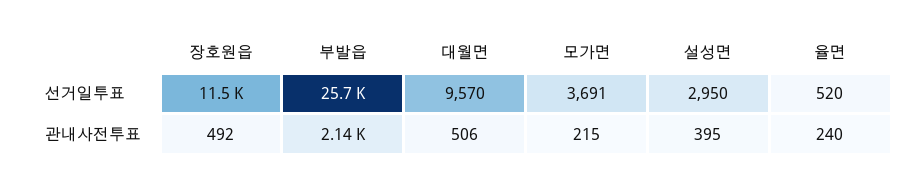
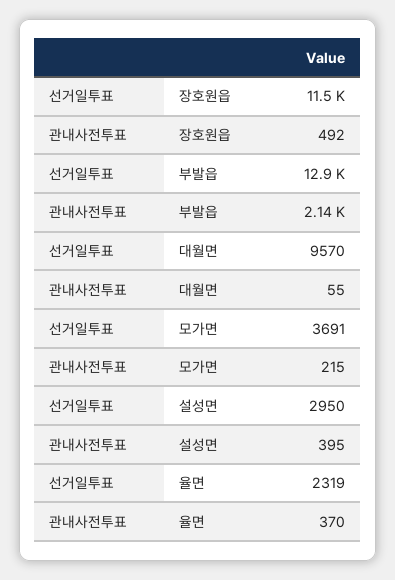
  {
    "장호원읍": {
      "선거일투표": 11500,
      "관내사전투표": 492
    },
    "부발읍": {
-     "선거일투표": 25700,
+     "선거일투표": 12900,
      "관내사전투표": 2140
    },
    "대월면": {
      "선거일투표": 9570,
-     "관내사전투표": 506
+     "관내사전투표": 55
    },
    "모가면": {
      "선거일투표": 3691,
      "관내사전투표": 215
    },
    "설성면": {
      "선거일투표": 2950,
      "관내사전투표": 395
    },
    "율면": {
-     "선거일투표": 520,
+     "선거일투표": 2319,
-     "관내사전투표": 240
+     "관내사전투표": 370
    }
  }

